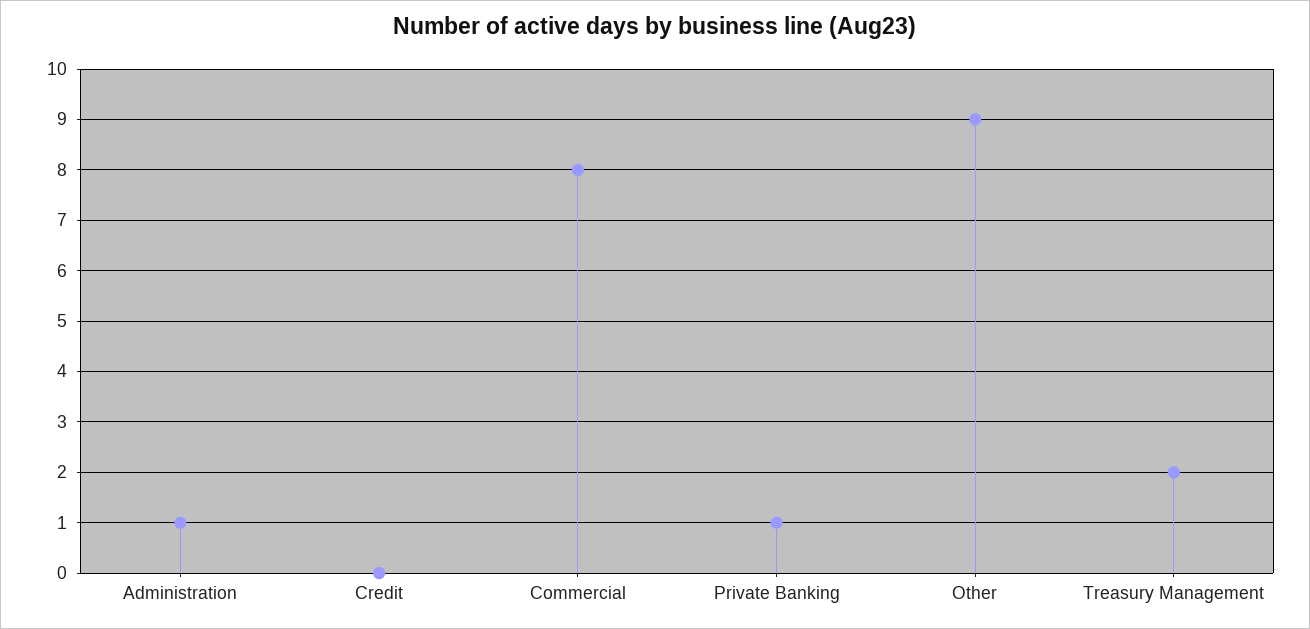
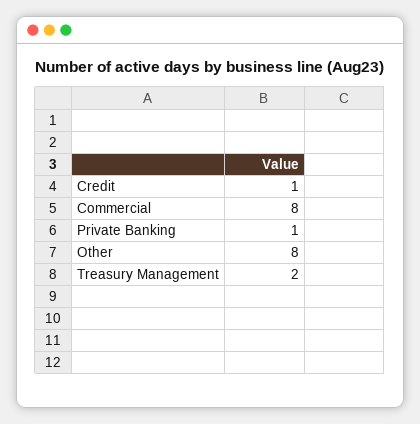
  {
-   "Administration": 1,
-   "Credit": 0,
+   "Credit": 1,
    "Commercial": 8,
    "Private Banking": 1,
-   "Other": 9,
+   "Other": 8,
    "Treasury Management": 2
  }

